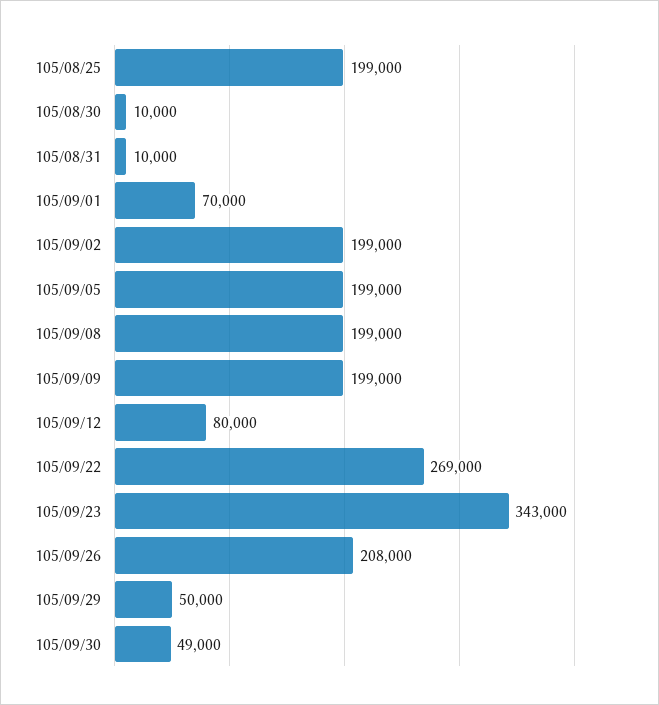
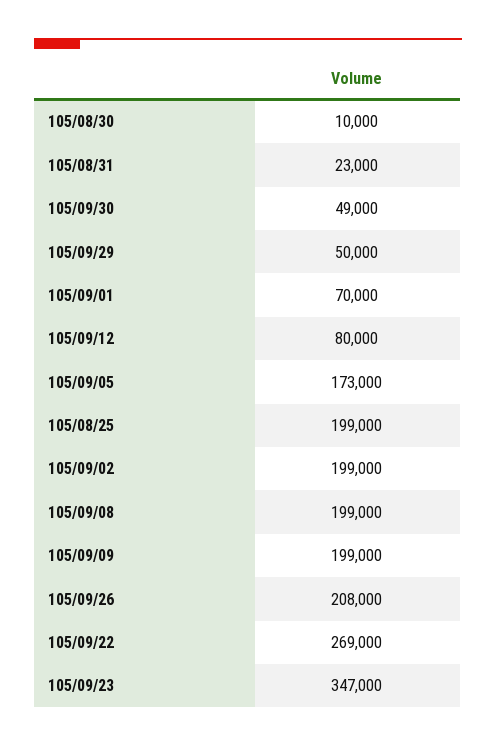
  {
    "105/08/25": 199000,
    "105/08/30": 10000,
-   "105/08/31": 10000,
+   "105/08/31": 23000,
    "105/09/01": 70000,
    "105/09/02": 199000,
-   "105/09/05": 199000,
+   "105/09/05": 173000,
    "105/09/08": 199000,
    "105/09/09": 199000,
    "105/09/12": 80000,
    "105/09/22": 269000,
-   "105/09/23": 343000,
+   "105/09/23": 347000,
    "105/09/26": 208000,
    "105/09/29": 50000,
    "105/09/30": 49000
  }

